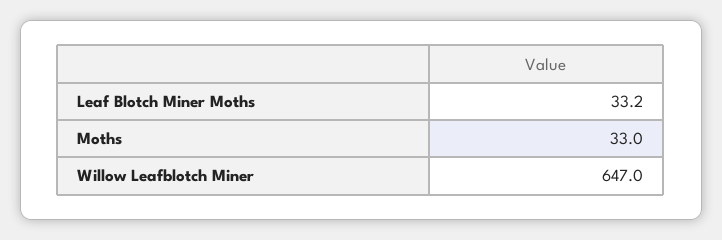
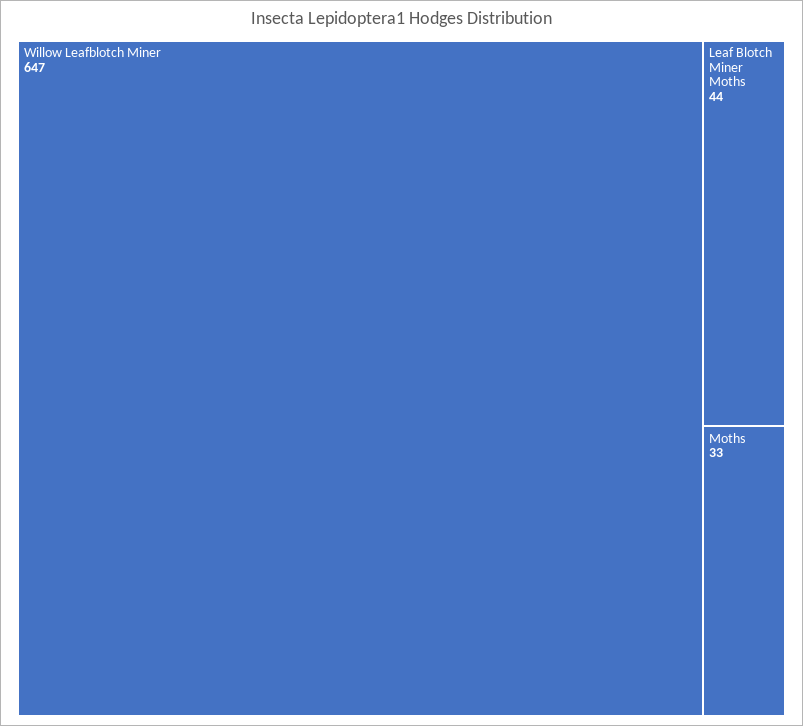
  {
-   "Leaf Blotch Miner Moths": 33.2,
+   "Leaf Blotch Miner Moths": 44,
    "Moths": 33,
    "Willow Leafblotch Miner": 647
  }

